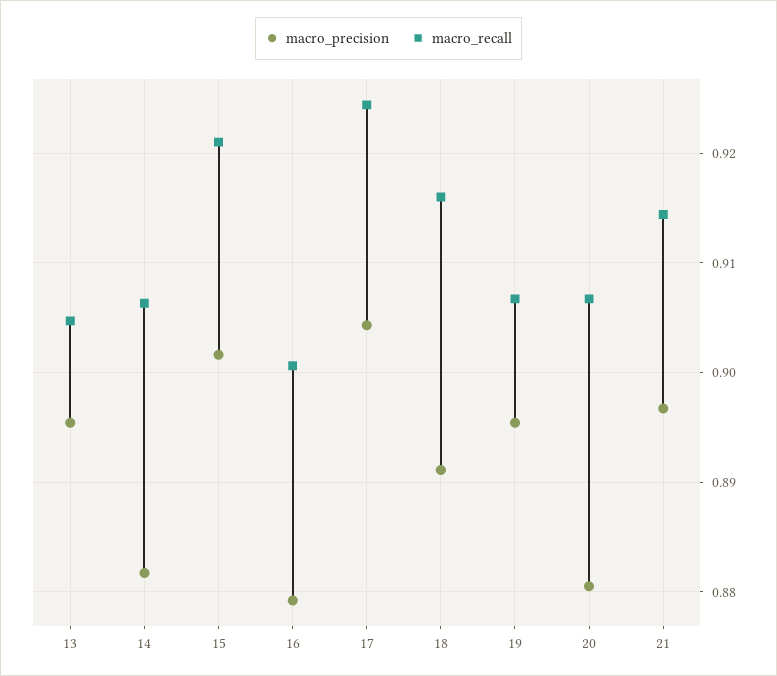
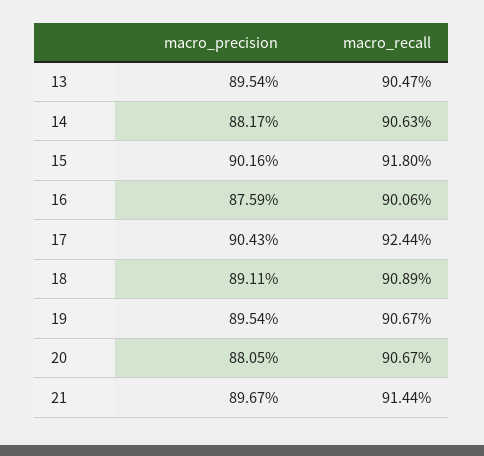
  {
    "macro_precision": {
      "13": 0.8954,
      "14": 0.8817,
      "15": 0.9016,
-     "16": 0.879,
+     "16": 0.8759,
      "17": 0.9043,
      "18": 0.8911,
      "19": 0.8954,
      "20": 0.8805,
      "21": 0.8967
    },
    "macro_recall": {
      "13": 0.9047,
      "14": 0.9063,
-     "15": 0.921,
+     "15": 0.918,
      "16": 0.9006,
      "17": 0.9244,
-     "18": 0.916,
+     "18": 0.9089,
      "19": 0.9067,
      "20": 0.9067,
      "21": 0.9144
    }
  }

